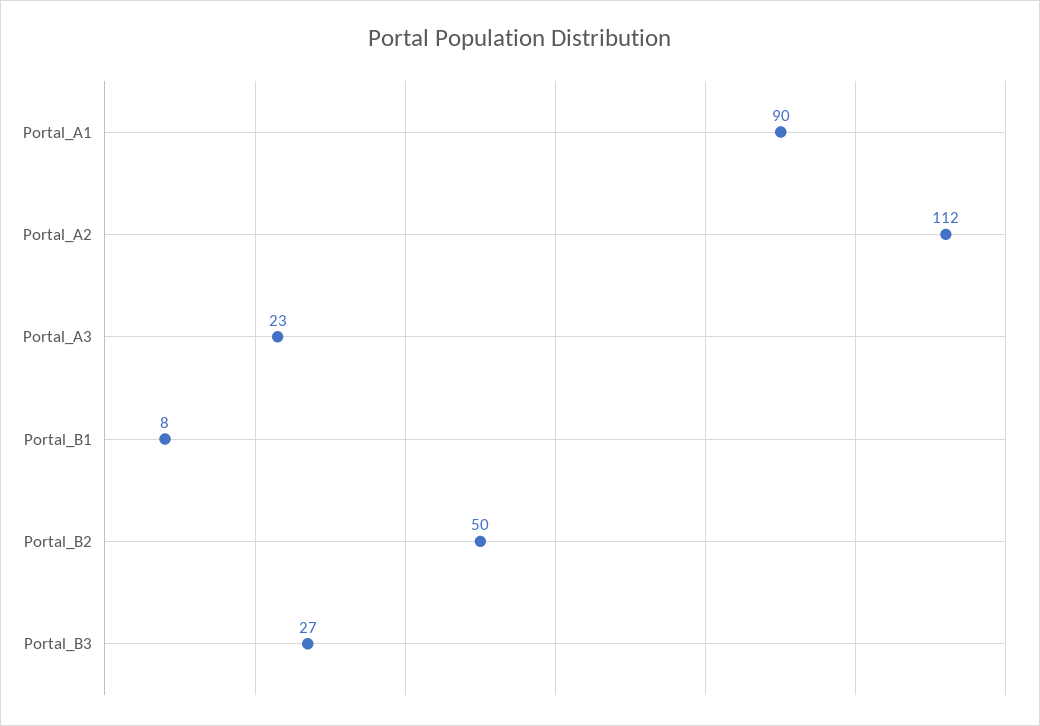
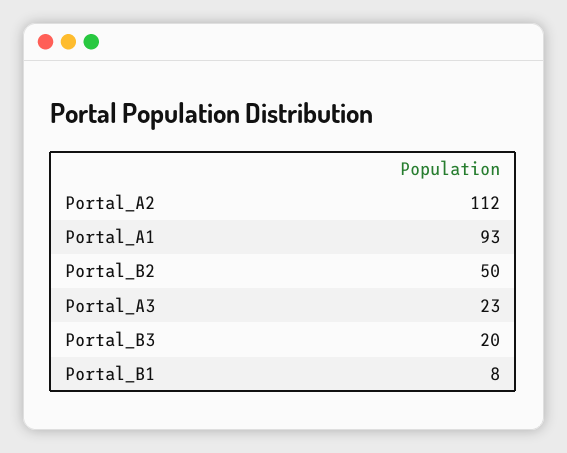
  {
-   "Portal_A1": 90,
+   "Portal_A1": 93,
    "Portal_A2": 112,
    "Portal_A3": 23,
    "Portal_B1": 8,
    "Portal_B2": 50,
-   "Portal_B3": 27
+   "Portal_B3": 20
  }

